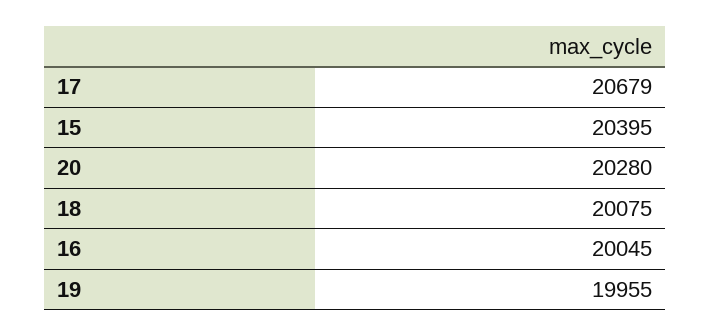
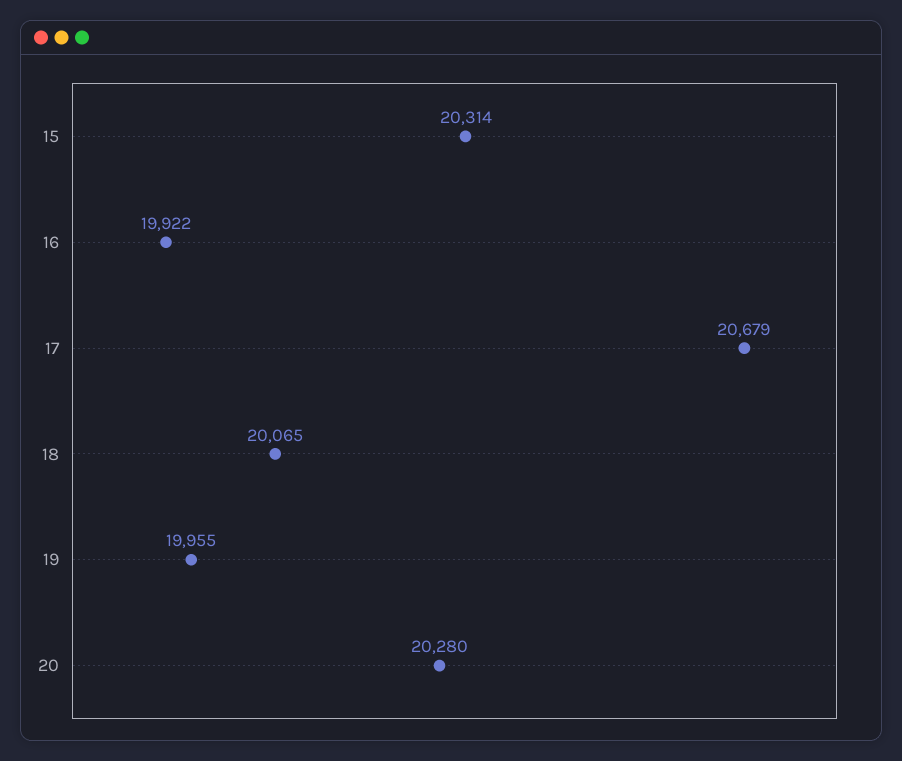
  {
    "17": 20679,
-   "15": 20395,
+   "15": 20314,
    "20": 20280,
-   "18": 20075,
+   "18": 20065,
-   "16": 20045,
+   "16": 19922,
    "19": 19955
  }

